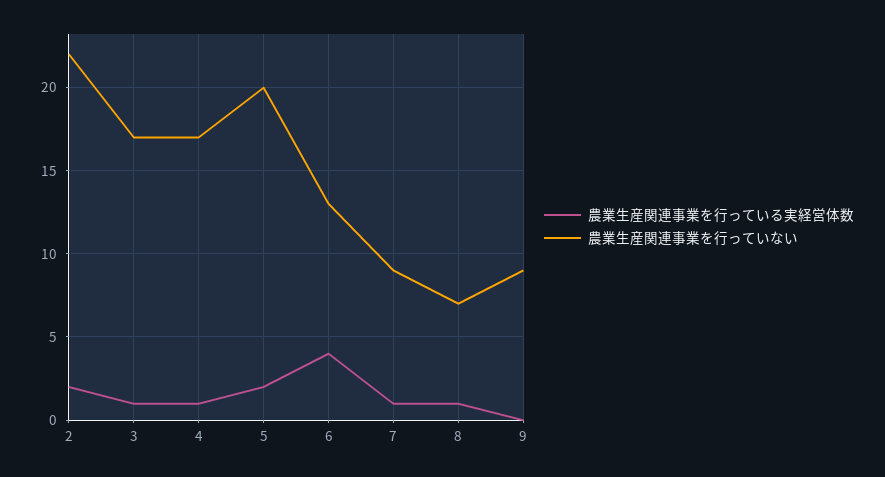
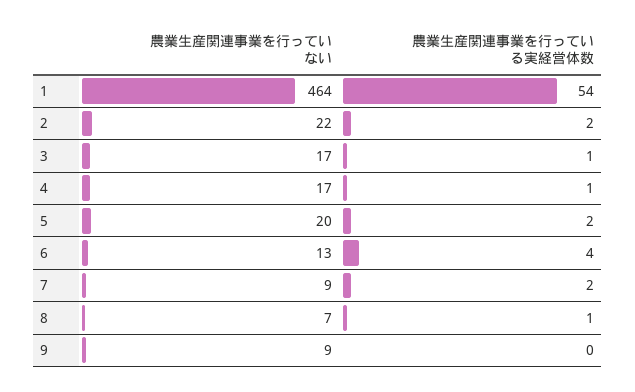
  {
    "農業生産関連事業を行っている実経営体数": {
      "2": 2,
      "3": 1,
      "4": 1,
      "5": 2,
      "6": 4,
-     "7": 1,
+     "7": 2,
      "8": 1,
-     "9": 0
+     "9": 0,
+     "1": 54
    },
    "農業生産関連事業を行っていない": {
      "2": 22,
      "3": 17,
      "4": 17,
      "5": 20,
      "6": 13,
      "7": 9,
      "8": 7,
-     "9": 9
+     "9": 9,
+     "1": 464
    }
  }

